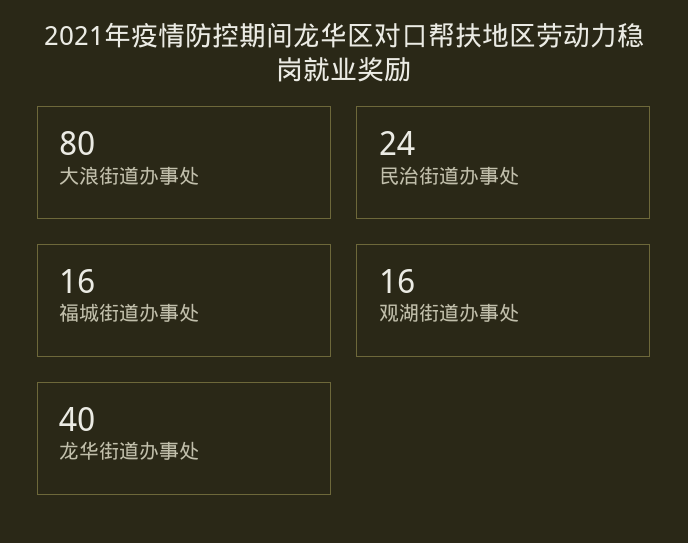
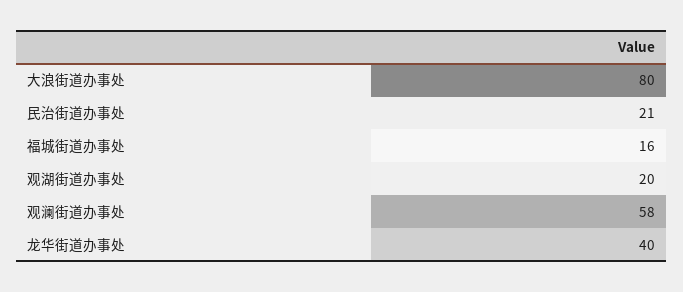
  {
    "大浪街道办事处": 80,
-   "民治街道办事处": 24,
+   "民治街道办事处": 21,
    "福城街道办事处": 16,
-   "观湖街道办事处": 16,
+   "观湖街道办事处": 20,
-   "龙华街道办事处": 40
+   "龙华街道办事处": 40,
+   "观澜街道办事处": 58
  }

